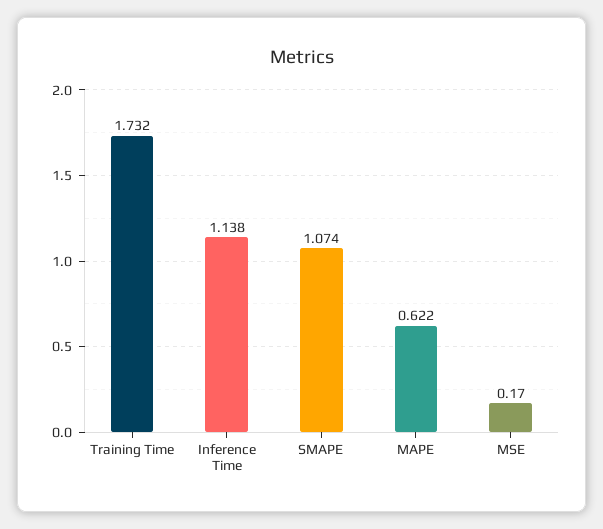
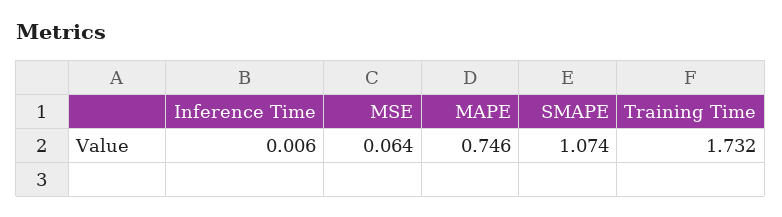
  {
    "Training Time": 1.732,
-   "Inference Time": 1.138,
+   "Inference Time": 0.006,
    "SMAPE": 1.074,
-   "MAPE": 0.622,
+   "MAPE": 0.746,
-   "MSE": 0.17
+   "MSE": 0.064
  }

